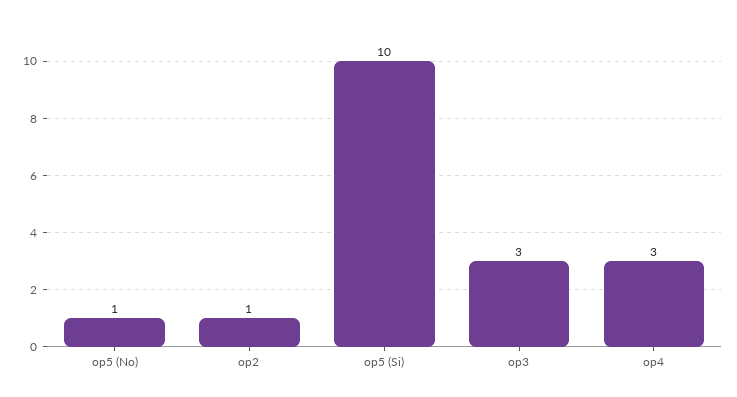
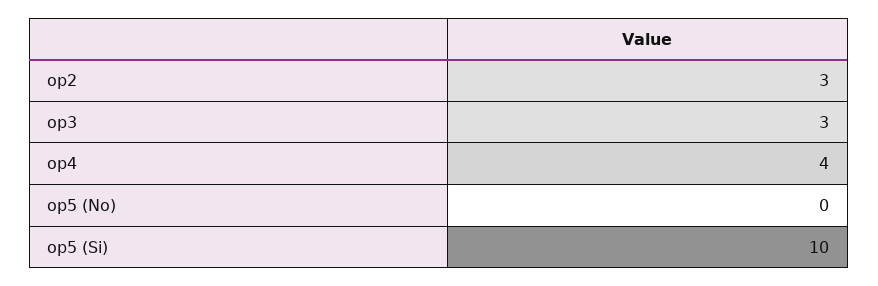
  {
-   "op5 (No)": 1,
+   "op5 (No)": 0,
-   "op2": 1,
+   "op2": 3,
    "op5 (Si)": 10,
    "op3": 3,
-   "op4": 3
+   "op4": 4
  }

